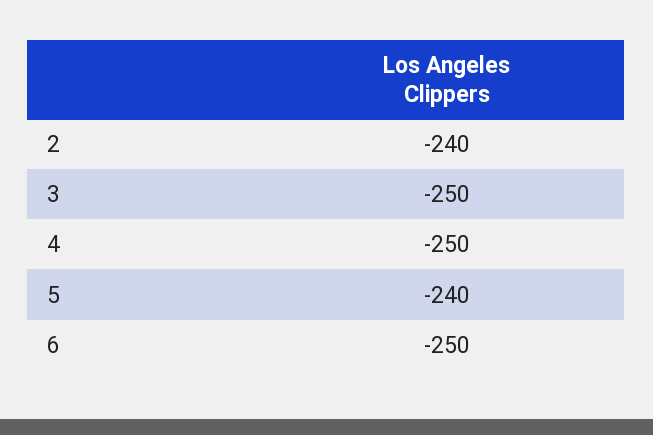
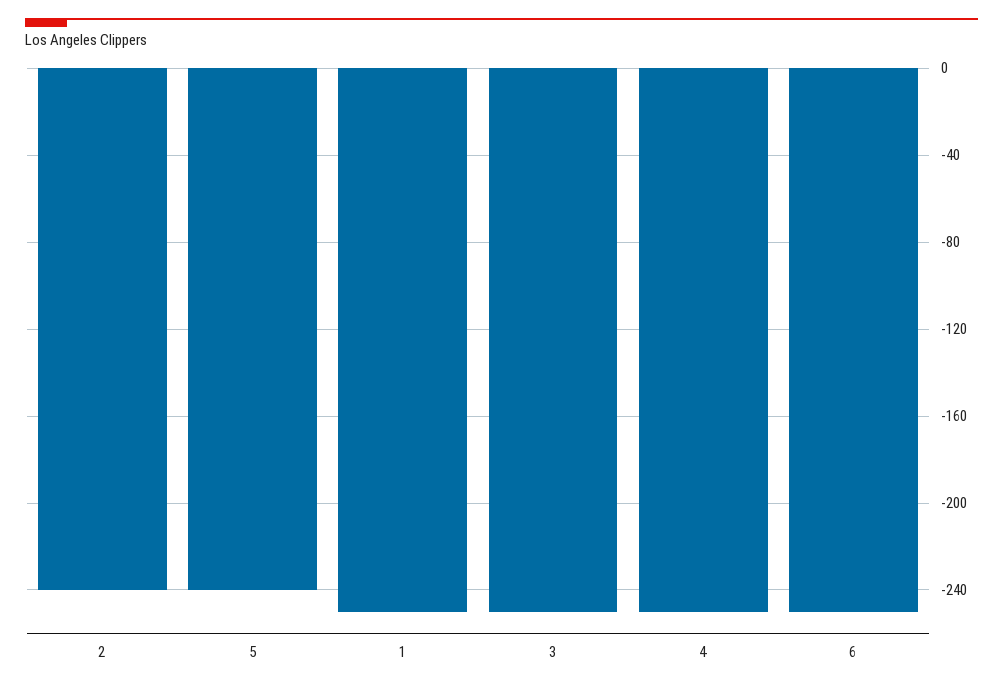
  {
    "2": -240,
    "3": -250,
    "4": -250,
    "5": -240,
-   "6": -250
+   "6": -250,
+   "1": -250
  }

